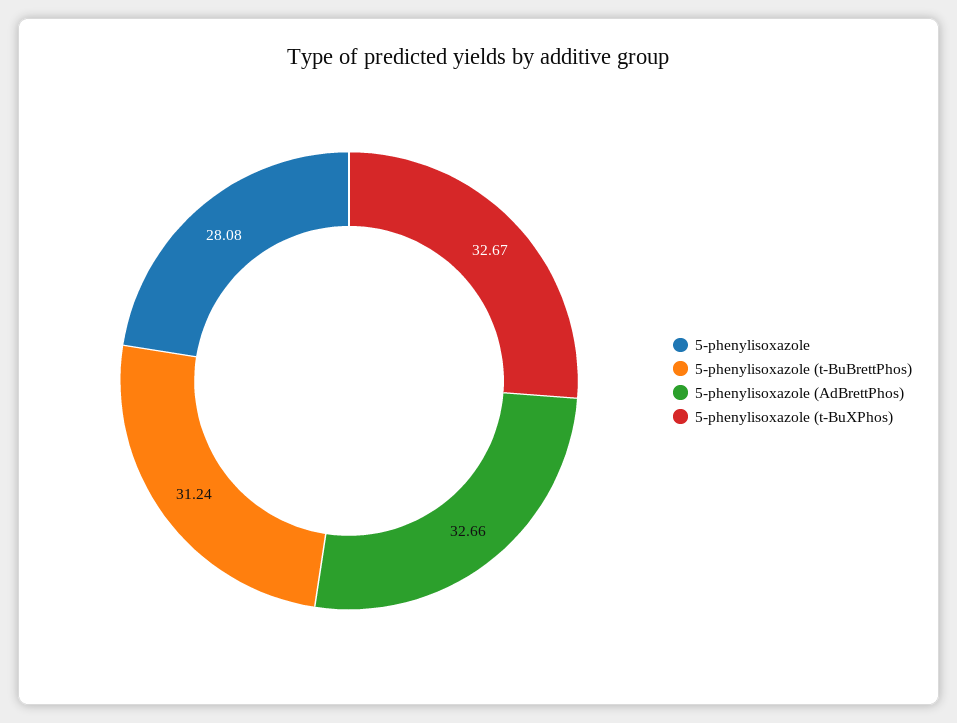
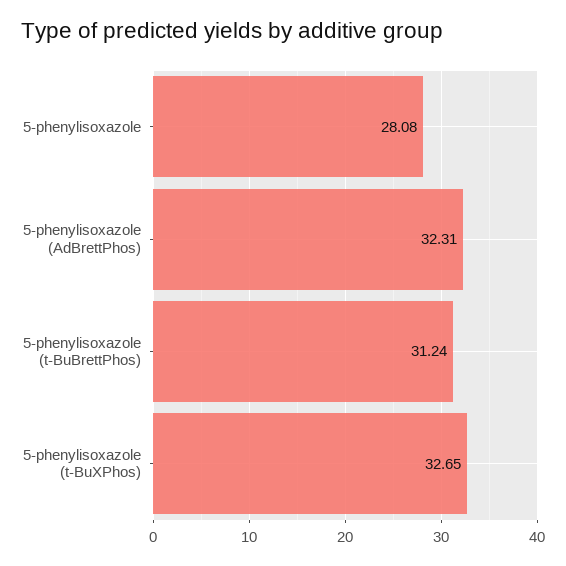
  {
    "5-phenylisoxazole": 28.08,
    "5-phenylisoxazole (t-BuBrettPhos)": 31.24,
-   "5-phenylisoxazole (AdBrettPhos)": 32.66,
+   "5-phenylisoxazole (AdBrettPhos)": 32.31,
-   "5-phenylisoxazole (t-BuXPhos)": 32.67
+   "5-phenylisoxazole (t-BuXPhos)": 32.65
  }

